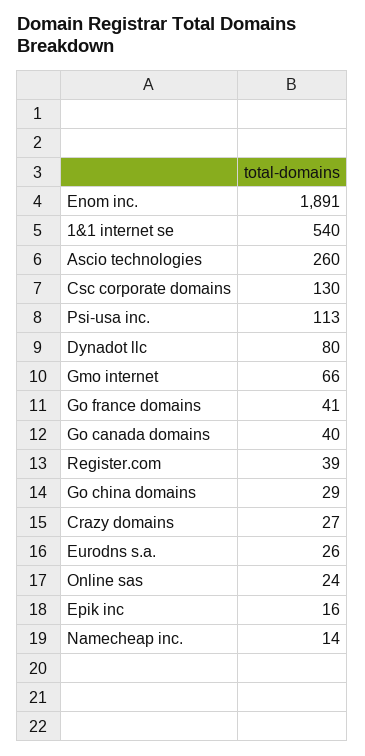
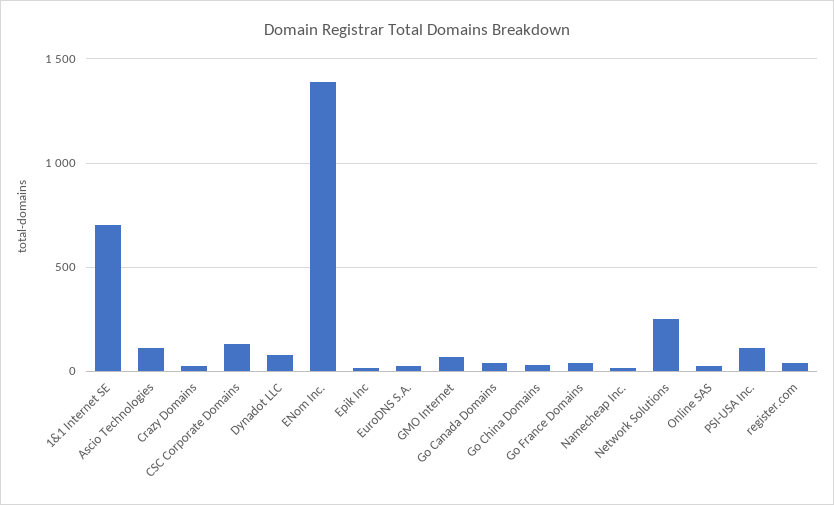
  {
-   "Enom inc.": 1891,
+   "Enom inc.": 1400,
-   "1&1 internet se": 540,
+   "1&1 internet se": 700,
-   "Ascio technologies": 260,
+   "Ascio technologies": 100,
    "Csc corporate domains": 130,
    "Psi-usa inc.": 113,
    "Dynadot llc": 80,
    "Gmo internet": 66,
    "Go france domains": 41,
    "Go canada domains": 40,
    "Register.com": 39,
    "Go china domains": 29,
    "Crazy domains": 27,
    "Eurodns s.a.": 26,
    "Online sas": 24,
    "Epik inc": 16,
-   "Namecheap inc.": 14
+   "Namecheap inc.": 14,
+   "Network Solutions": 250
  }

